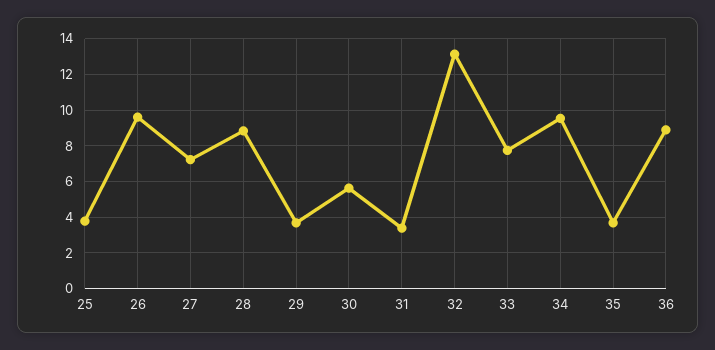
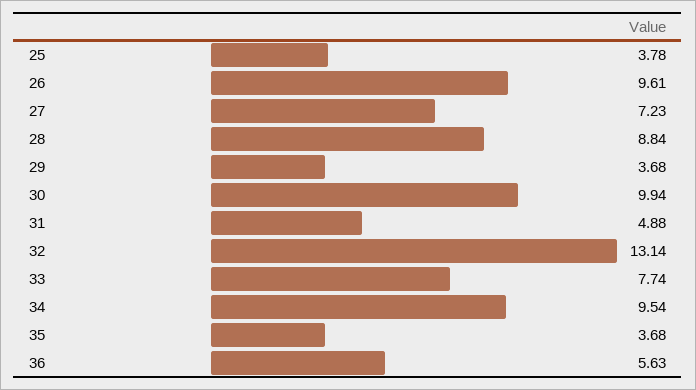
  {
    "25": 3.78,
    "26": 9.61,
    "27": 7.23,
    "28": 8.84,
    "29": 3.68,
-   "30": 5.5,
+   "30": 9.94,
-   "31": 3.5,
+   "31": 4.88,
    "32": 13.14,
    "33": 7.74,
    "34": 9.54,
    "35": 3.68,
-   "36": 9
+   "36": 5.63
  }

